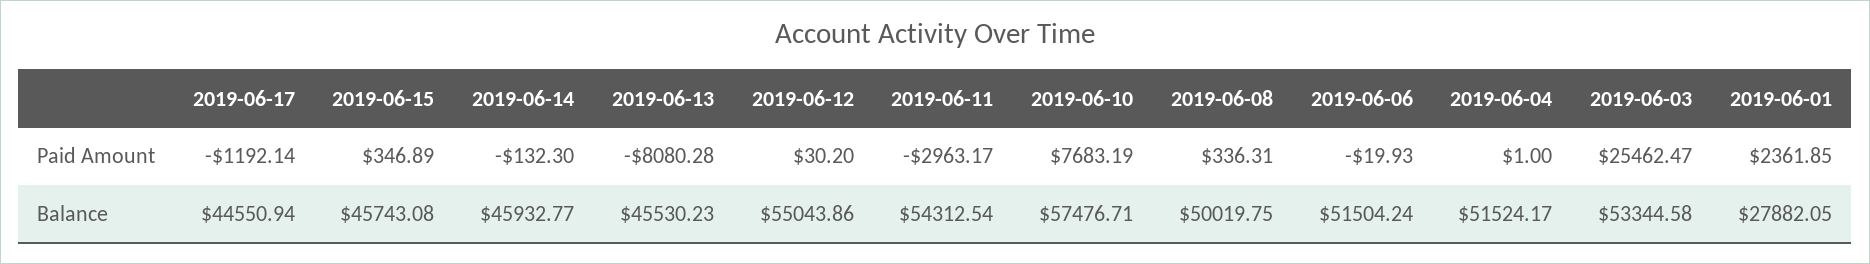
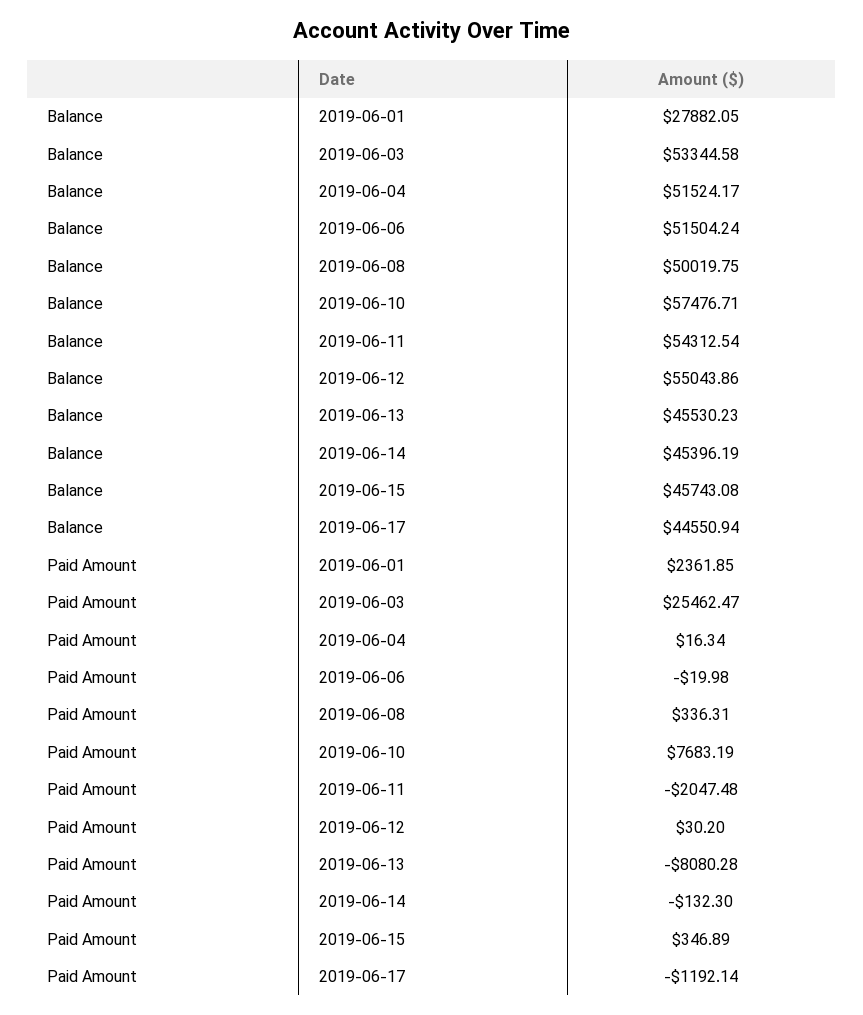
  {
    "2019-06-17": {
      "Paid Amount": -1192.14,
      "Balance": 44550.94
    },
    "2019-06-15": {
      "Paid Amount": 346.89,
      "Balance": 45743.08
    },
    "2019-06-14": {
      "Paid Amount": -132.3,
-     "Balance": 45932.77
+     "Balance": 45396.19
    },
    "2019-06-13": {
      "Paid Amount": -8080.28,
      "Balance": 45530.23
    },
    "2019-06-12": {
      "Paid Amount": 30.2,
      "Balance": 55043.86
    },
    "2019-06-11": {
-     "Paid Amount": -2963.17,
+     "Paid Amount": -2047.48,
      "Balance": 54312.54
    },
    "2019-06-10": {
      "Paid Amount": 7683.19,
      "Balance": 57476.71
    },
    "2019-06-08": {
      "Paid Amount": 336.31,
      "Balance": 50019.75
    },
    "2019-06-06": {
-     "Paid Amount": -19.93,
+     "Paid Amount": -19.98,
      "Balance": 51504.24
    },
    "2019-06-04": {
-     "Paid Amount": 1,
+     "Paid Amount": 16.34,
      "Balance": 51524.17
    },
    "2019-06-03": {
      "Paid Amount": 25462.47,
      "Balance": 53344.58
    },
    "2019-06-01": {
      "Paid Amount": 2361.85,
      "Balance": 27882.05
    }
  }

